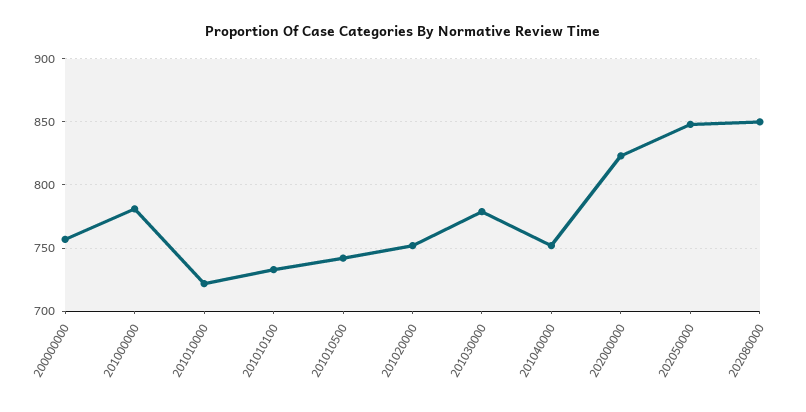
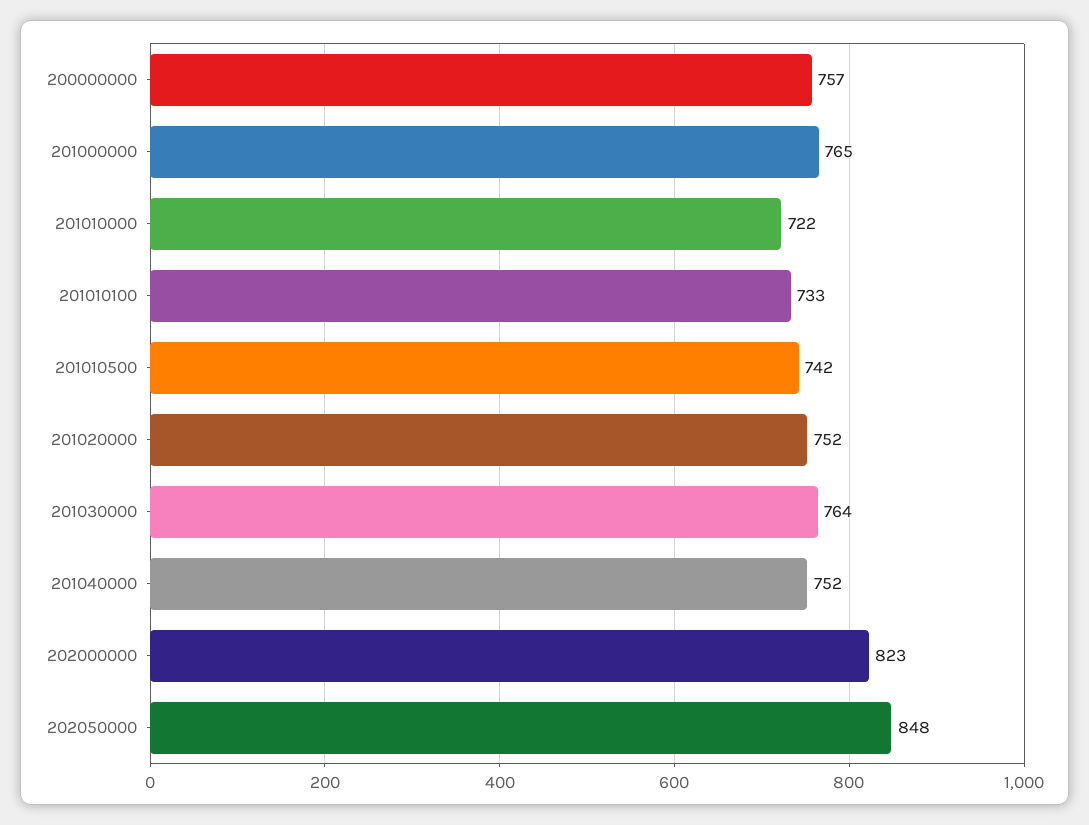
  {
    "200000000": 757,
-   "201000000": 780,
+   "201000000": 765,
    "201010000": 722,
    "201010100": 733,
    "201010500": 742,
    "201020000": 752,
-   "201030000": 780,
+   "201030000": 764,
    "201040000": 752,
    "202000000": 823,
-   "202050000": 848,
+   "202050000": 848
-   "202080000": 850
  }

